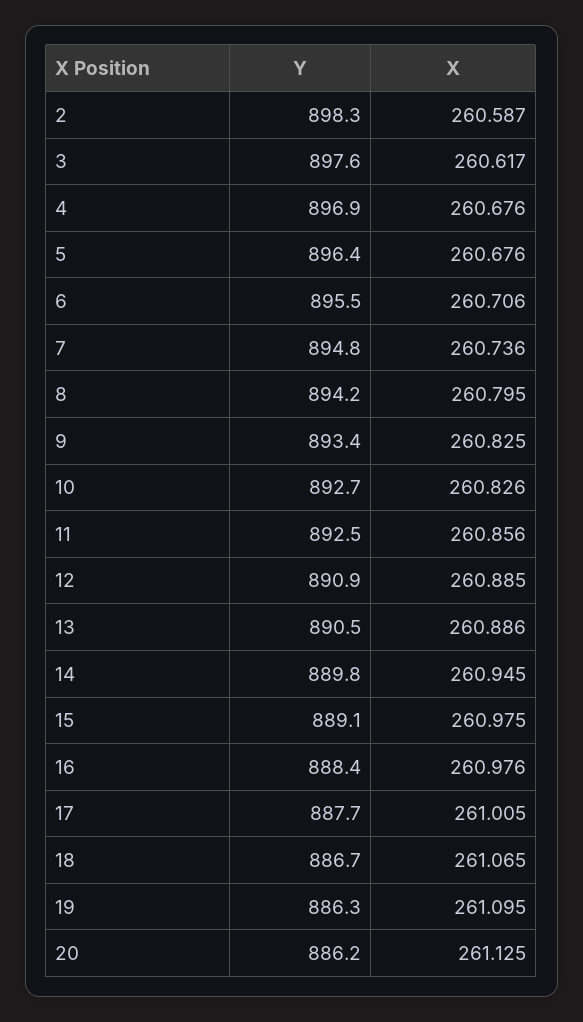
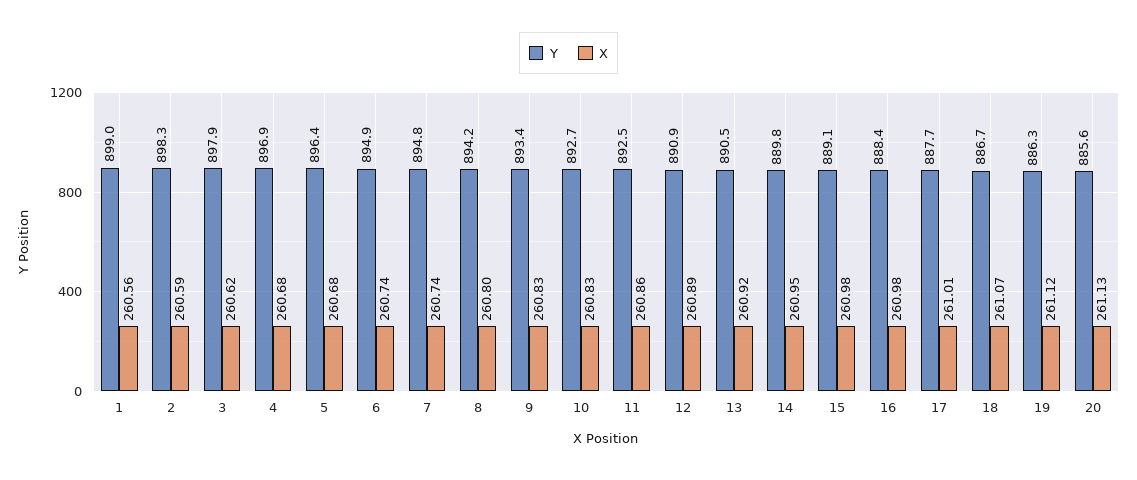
  {
    "Y": {
      "2": 898.3,
-     "3": 897.6,
+     "3": 897.9,
      "4": 896.9,
      "5": 896.4,
-     "6": 895.5,
+     "6": 894.9,
      "7": 894.8,
      "8": 894.2,
      "9": 893.4,
      "10": 892.7,
      "11": 892.5,
      "12": 890.9,
      "13": 890.5,
      "14": 889.8,
      "15": 889.1,
      "16": 888.4,
      "17": 887.7,
      "18": 886.7,
      "19": 886.3,
-     "20": 886.2
+     "20": 885.6,
+     "1": 899
    },
    "X": {
      "2": 260.587,
      "3": 260.617,
      "4": 260.676,
      "5": 260.676,
-     "6": 260.706,
+     "6": 260.74,
      "7": 260.736,
      "8": 260.795,
      "9": 260.825,
      "10": 260.826,
      "11": 260.856,
      "12": 260.885,
-     "13": 260.886,
+     "13": 260.92,
      "14": 260.945,
      "15": 260.975,
      "16": 260.976,
      "17": 261.005,
      "18": 261.065,
-     "19": 261.095,
+     "19": 261.12,
-     "20": 261.125
+     "20": 261.125,
+     "1": 260.56
    }
  }

